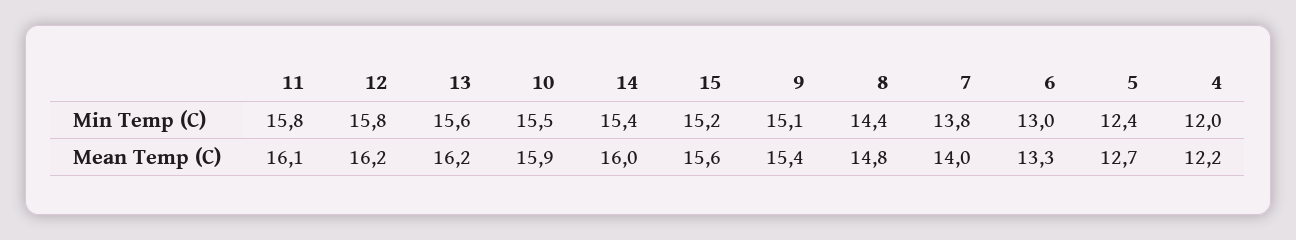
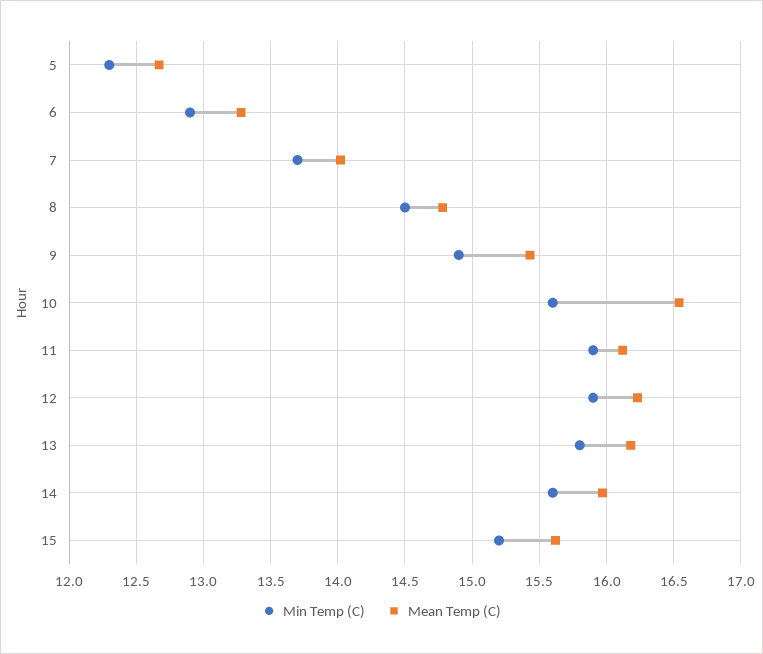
  {
    "Min Temp (C)": {
-     "11": 15.8,
+     "11": 15.9,
-     "12": 15.8,
+     "12": 15.9,
-     "13": 15.6,
+     "13": 15.8,
-     "10": 15.5,
+     "10": 15.6,
-     "14": 15.4,
+     "14": 15.6,
      "15": 15.2,
-     "9": 15.1,
+     "9": 14.9,
-     "8": 14.4,
+     "8": 14.5,
-     "7": 13.8,
+     "7": 13.7,
-     "6": 13,
+     "6": 12.9,
-     "5": 12.4,
+     "5": 12.3
-     "4": 12
    },
    "Mean Temp (C)": {
      "11": 16.1,
      "12": 16.2,
      "13": 16.2,
-     "10": 15.9,
+     "10": 16.55,
      "14": 16,
      "15": 15.6,
      "9": 15.4,
      "8": 14.8,
      "7": 14,
      "6": 13.3,
-     "5": 12.7,
+     "5": 12.7
-     "4": 12.2
    }
  }

